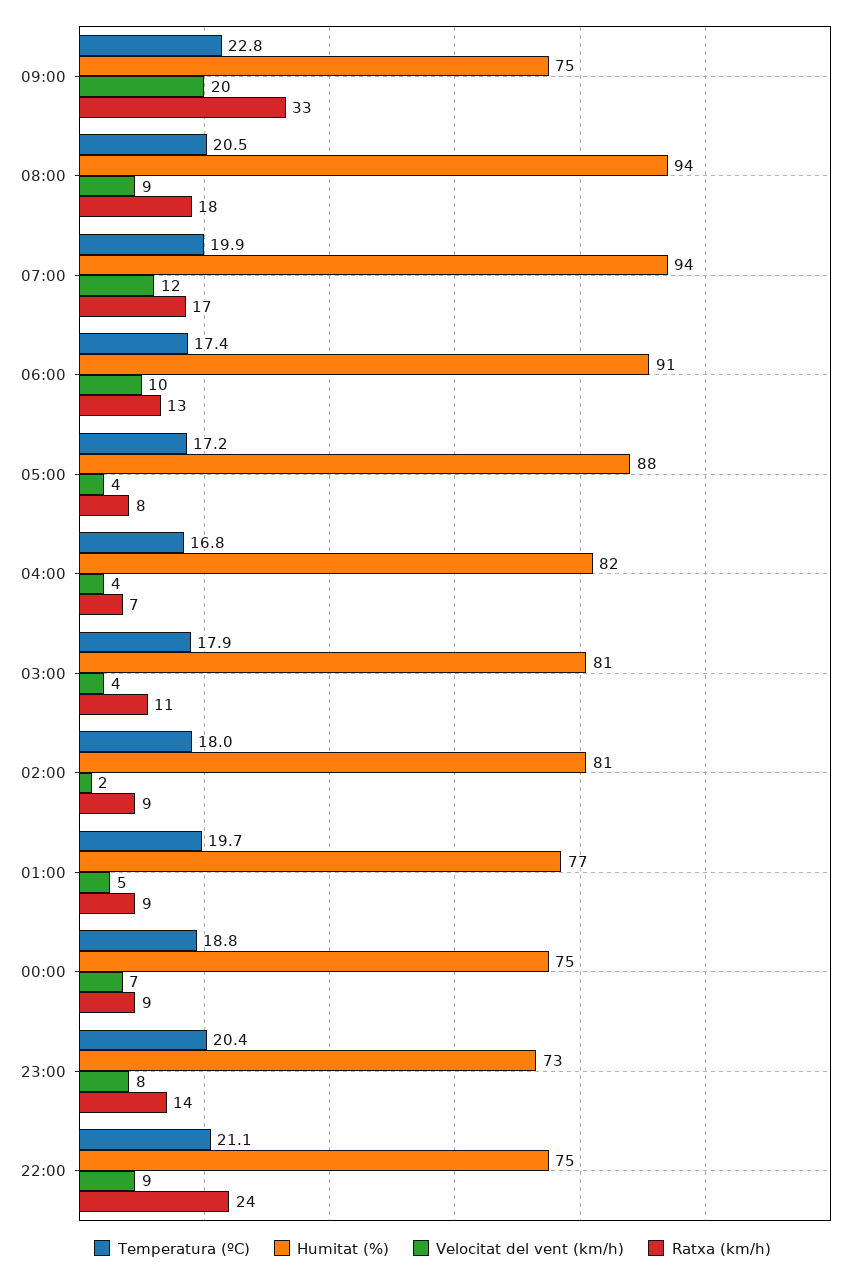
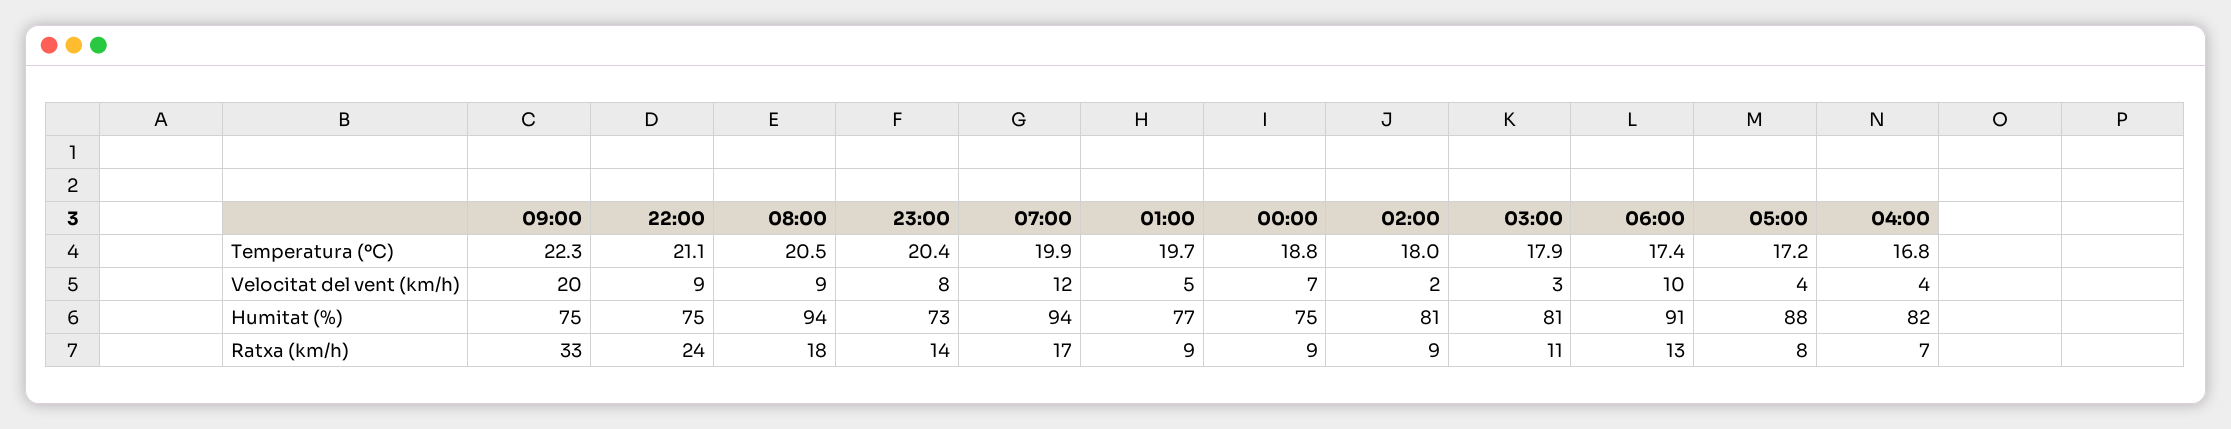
  {
    "Temperatura (ºC)": {
-     "09:00": 22.8,
+     "09:00": 22.3,
      "08:00": 20.5,
      "07:00": 19.9,
      "06:00": 17.4,
      "05:00": 17.2,
      "04:00": 16.8,
      "03:00": 17.9,
      "02:00": 18,
      "01:00": 19.7,
      "00:00": 18.8,
      "23:00": 20.4,
      "22:00": 21.1
    },
    "Humitat (%)": {
      "09:00": 75,
      "08:00": 94,
      "07:00": 94,
      "06:00": 91,
      "05:00": 88,
      "04:00": 82,
      "03:00": 81,
      "02:00": 81,
      "01:00": 77,
      "00:00": 75,
      "23:00": 73,
      "22:00": 75
    },
    "Velocitat del vent (km/h)": {
      "09:00": 20,
      "08:00": 9,
      "07:00": 12,
      "06:00": 10,
      "05:00": 4,
      "04:00": 4,
-     "03:00": 4,
+     "03:00": 3,
      "02:00": 2,
      "01:00": 5,
      "00:00": 7,
      "23:00": 8,
      "22:00": 9
    },
    "Ratxa (km/h)": {
      "09:00": 33,
      "08:00": 18,
      "07:00": 17,
      "06:00": 13,
      "05:00": 8,
      "04:00": 7,
      "03:00": 11,
      "02:00": 9,
      "01:00": 9,
      "00:00": 9,
      "23:00": 14,
      "22:00": 24
    }
  }

